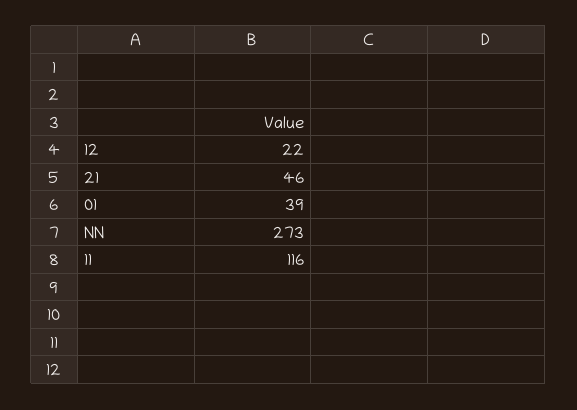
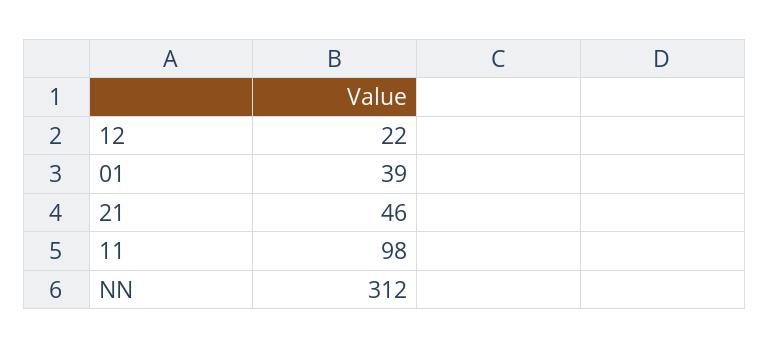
  {
    "12": 22,
    "21": 46,
    "01": 39,
-   "NN": 273,
+   "NN": 312,
-   "11": 116
+   "11": 98
  }

